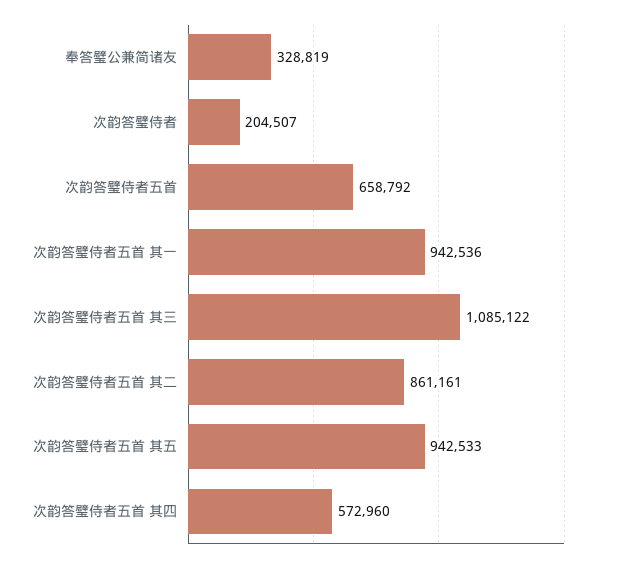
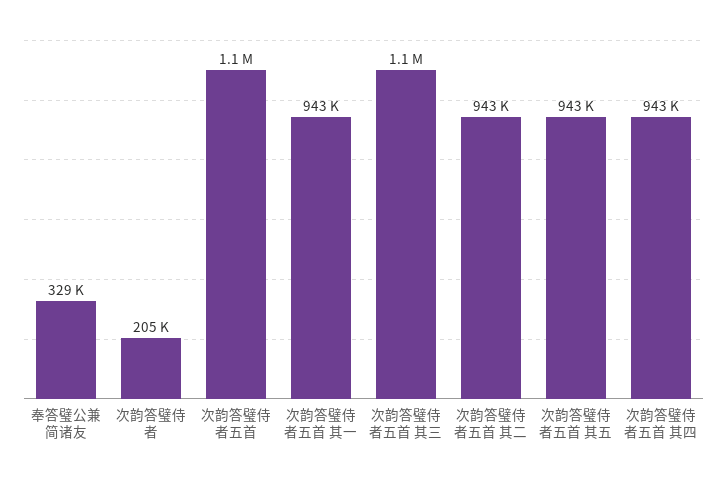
  {
    "奉答璧公兼简诸友": 328819,
    "次韵答璧侍者": 204507,
-   "次韵答璧侍者五首": 658792,
+   "次韵答璧侍者五首": 1100000,
    "次韵答璧侍者五首 其一": 942536,
    "次韵答璧侍者五首 其三": 1085122,
-   "次韵答璧侍者五首 其二": 861161,
+   "次韵答璧侍者五首 其二": 943000,
    "次韵答璧侍者五首 其五": 942533,
-   "次韵答璧侍者五首 其四": 572960
+   "次韵答璧侍者五首 其四": 943000
  }

